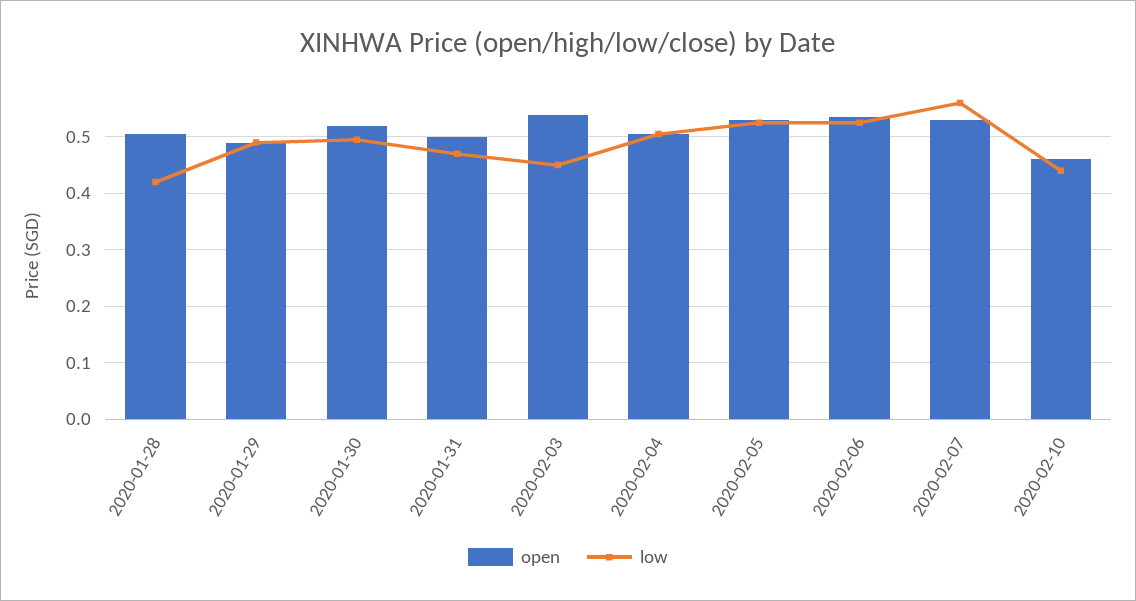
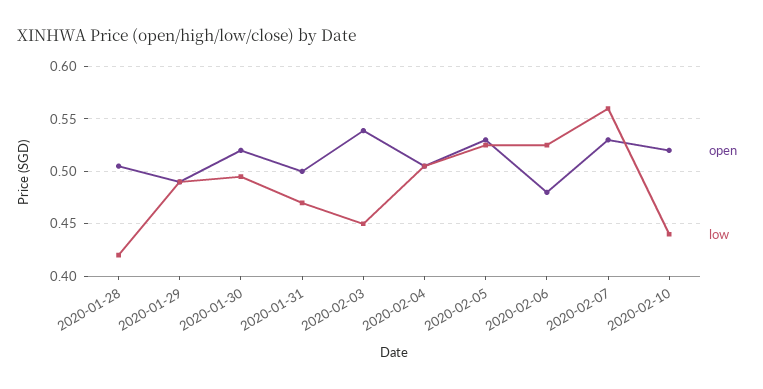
  {
    "open": {
      "2020-01-28": 0.51,
      "2020-01-29": 0.49,
      "2020-01-30": 0.52,
      "2020-01-31": 0.5,
      "2020-02-03": 0.54,
      "2020-02-04": 0.51,
      "2020-02-05": 0.53,
-     "2020-02-06": 0.54,
+     "2020-02-06": 0.48,
      "2020-02-07": 0.53,
-     "2020-02-10": 0.46
+     "2020-02-10": 0.52
    },
    "low": {
      "2020-01-28": 0.42,
      "2020-01-29": 0.49,
      "2020-01-30": 0.5,
      "2020-01-31": 0.47,
      "2020-02-03": 0.45,
      "2020-02-04": 0.51,
      "2020-02-05": 0.53,
      "2020-02-06": 0.53,
      "2020-02-07": 0.56,
      "2020-02-10": 0.44
    }
  }

